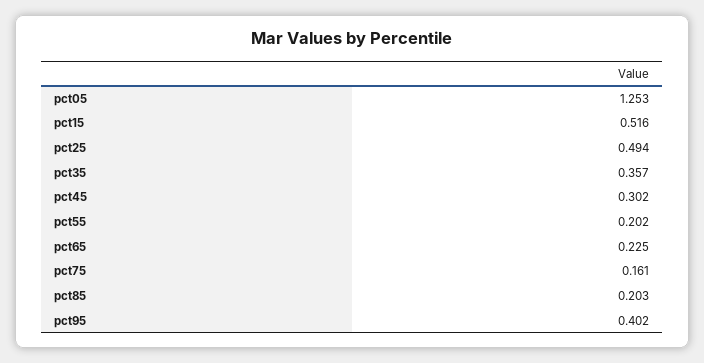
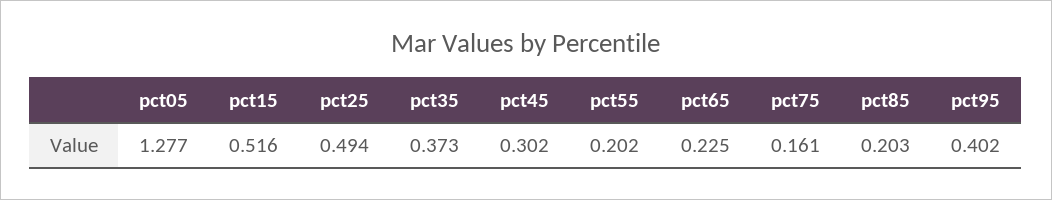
  {
-   "pct05": 1.253,
+   "pct05": 1.277,
    "pct15": 0.516,
    "pct25": 0.494,
-   "pct35": 0.357,
+   "pct35": 0.373,
    "pct45": 0.302,
    "pct55": 0.202,
    "pct65": 0.225,
    "pct75": 0.161,
    "pct85": 0.203,
    "pct95": 0.402
  }

